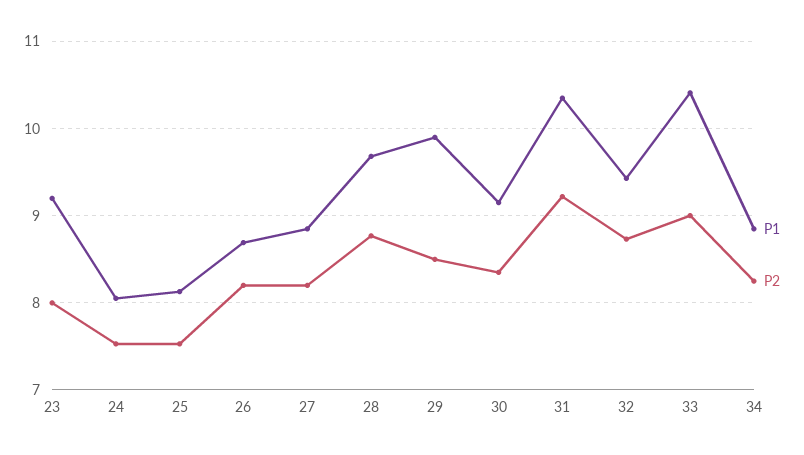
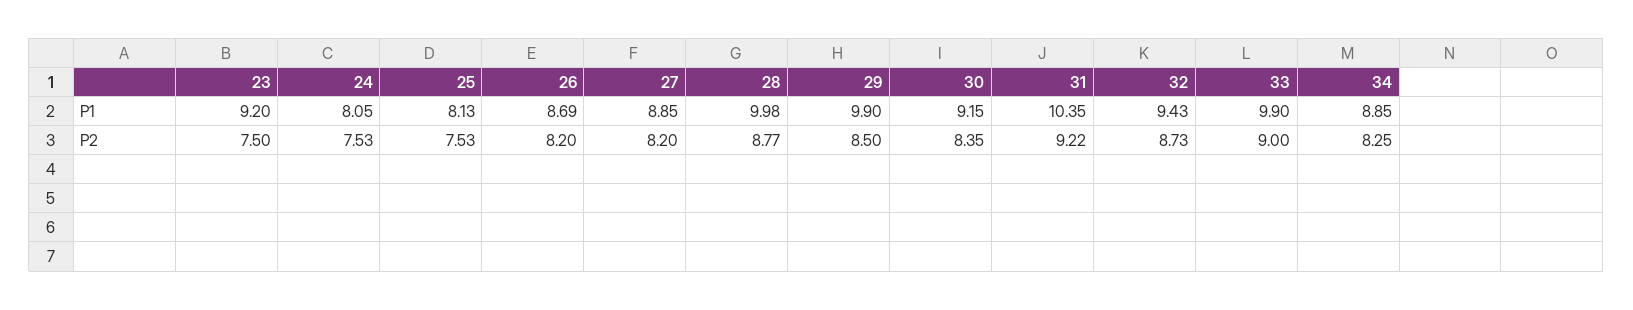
  {
    "P1": {
      "23": 9.2,
      "24": 8.05,
      "25": 8.13,
      "26": 8.69,
      "27": 8.85,
-     "28": 9.7,
+     "28": 9.98,
      "29": 9.9,
      "30": 9.15,
      "31": 10.35,
      "32": 9.43,
-     "33": 10.4,
+     "33": 9.9,
      "34": 8.85
    },
    "P2": {
-     "23": 8,
+     "23": 7.5,
      "24": 7.53,
      "25": 7.53,
      "26": 8.2,
      "27": 8.2,
      "28": 8.77,
      "29": 8.5,
      "30": 8.35,
      "31": 9.22,
      "32": 8.73,
      "33": 9,
      "34": 8.25
    }
  }

